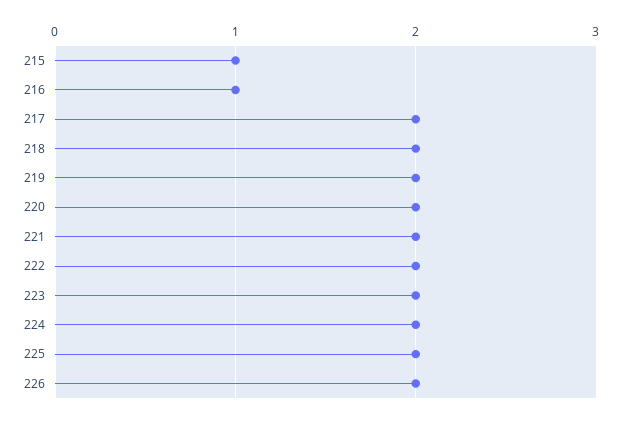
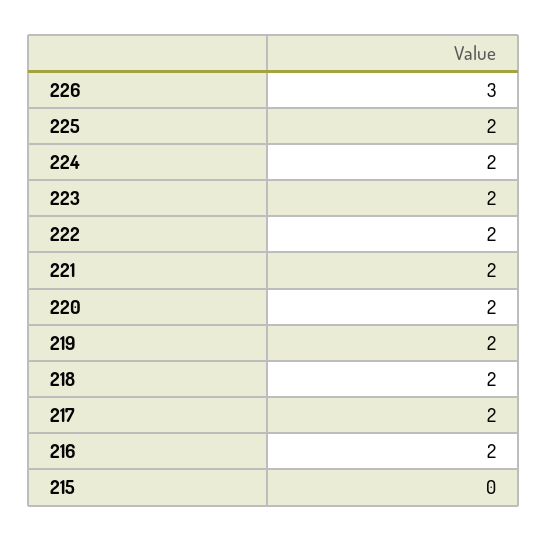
  {
-   "215": 1,
+   "215": 0,
-   "216": 1,
+   "216": 2,
    "217": 2,
    "218": 2,
    "219": 2,
    "220": 2,
    "221": 2,
    "222": 2,
    "223": 2,
    "224": 2,
    "225": 2,
-   "226": 2
+   "226": 3
  }

